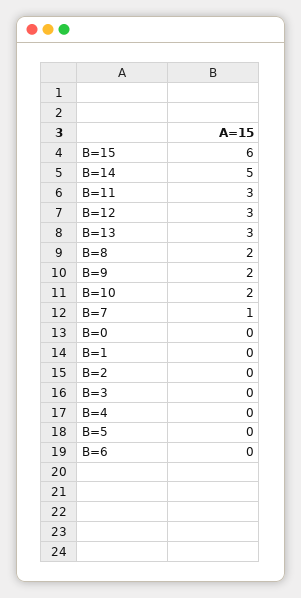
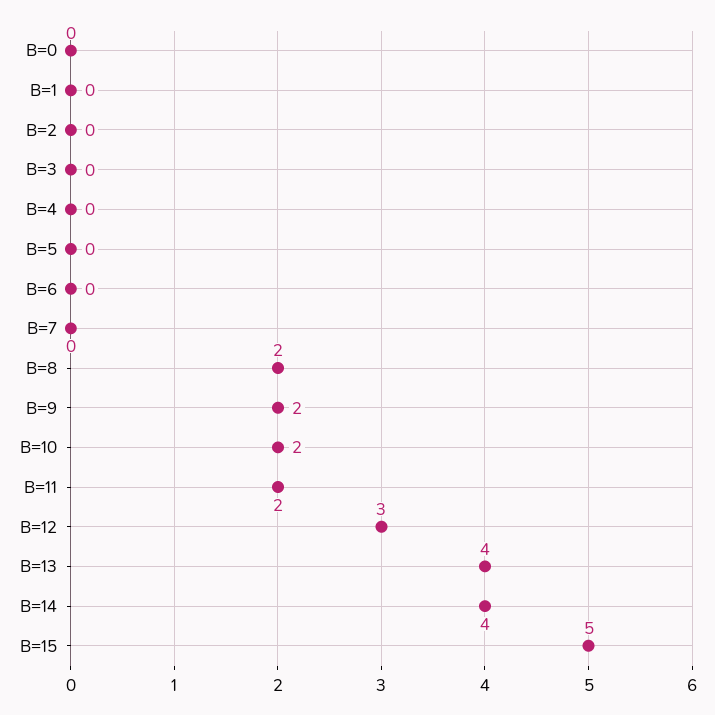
  {
-   "B=15": 6,
+   "B=15": 5,
-   "B=14": 5,
+   "B=14": 4,
-   "B=11": 3,
+   "B=11": 2,
    "B=12": 3,
-   "B=13": 3,
+   "B=13": 4,
    "B=8": 2,
    "B=9": 2,
    "B=10": 2,
-   "B=7": 1,
+   "B=7": 0,
    "B=0": 0,
    "B=1": 0,
    "B=2": 0,
    "B=3": 0,
    "B=4": 0,
    "B=5": 0,
    "B=6": 0
  }

